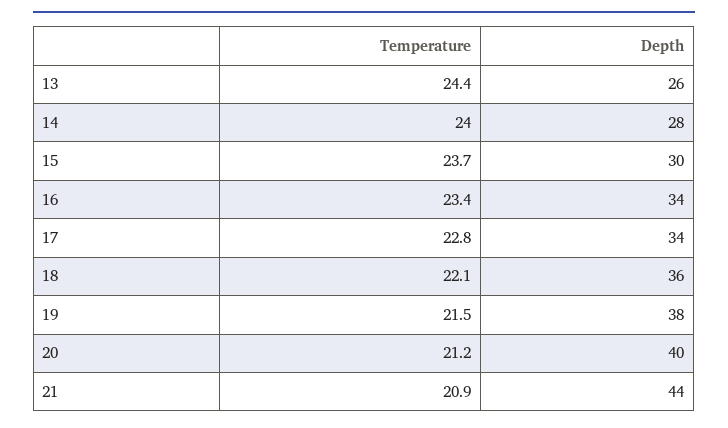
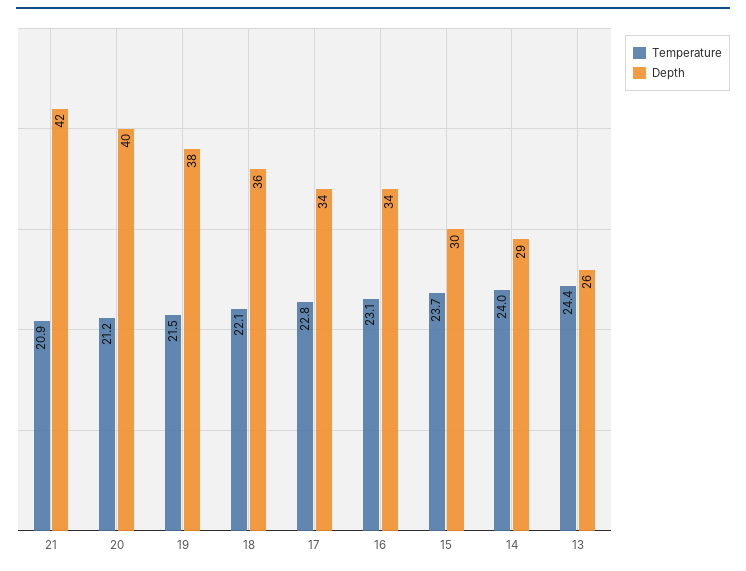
  {
    "Temperature": {
      "13": 24.4,
      "14": 24,
      "15": 23.7,
-     "16": 23.4,
+     "16": 23.1,
      "17": 22.8,
      "18": 22.1,
      "19": 21.5,
      "20": 21.2,
      "21": 20.9
    },
    "Depth": {
      "13": 26,
-     "14": 28,
+     "14": 29,
      "15": 30,
      "16": 34,
      "17": 34,
      "18": 36,
      "19": 38,
      "20": 40,
-     "21": 44
+     "21": 42
    }
  }

